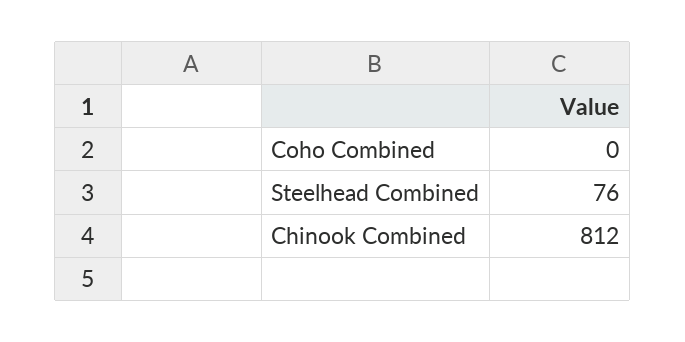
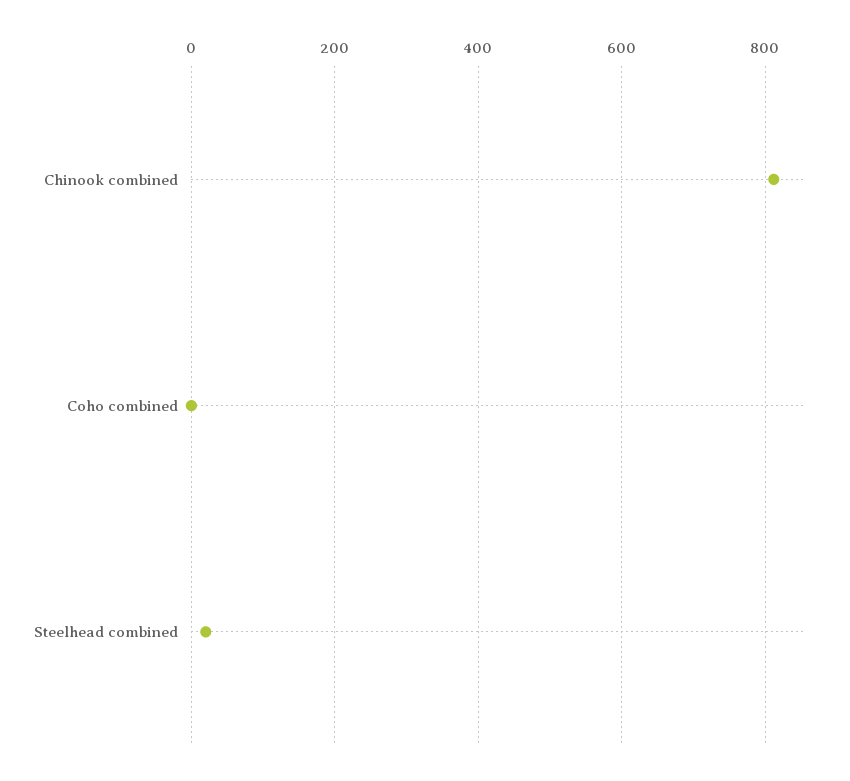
  {
    "Coho Combined": 0,
-   "Steelhead Combined": 76,
+   "Steelhead Combined": 20,
    "Chinook Combined": 812
  }

